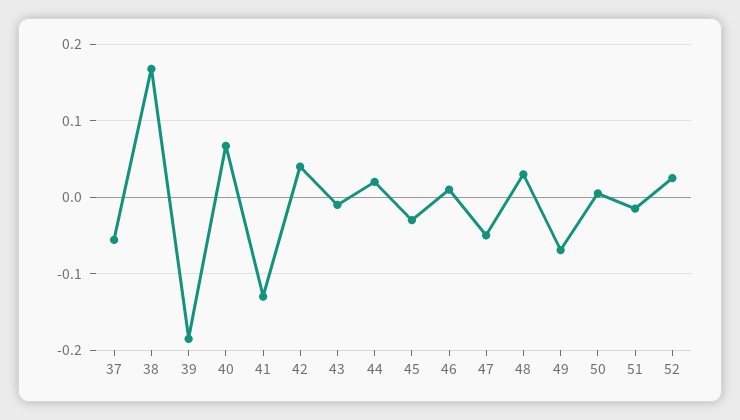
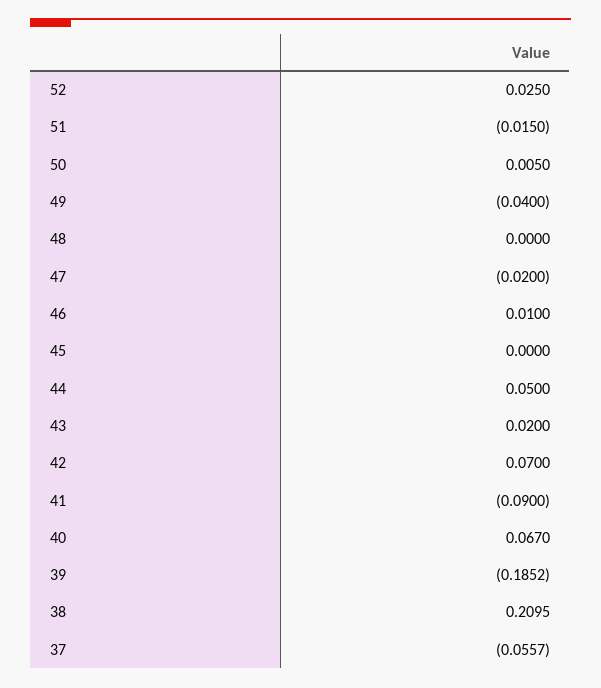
  {
    "37": -0.0557,
-   "38": 0.17,
+   "38": 0.2095,
    "39": -0.1852,
    "40": 0.067,
-   "41": -0.13,
+   "41": -0.09,
-   "42": 0.04,
+   "42": 0.07,
-   "43": -0.01,
+   "43": 0.02,
-   "44": 0.02,
+   "44": 0.05,
-   "45": -0.03,
+   "45": 0,
    "46": 0.01,
-   "47": -0.05,
+   "47": -0.02,
-   "48": 0.03,
+   "48": 0,
-   "49": -0.07,
+   "49": -0.04,
    "50": 0.005,
    "51": -0.015,
    "52": 0.025
  }

